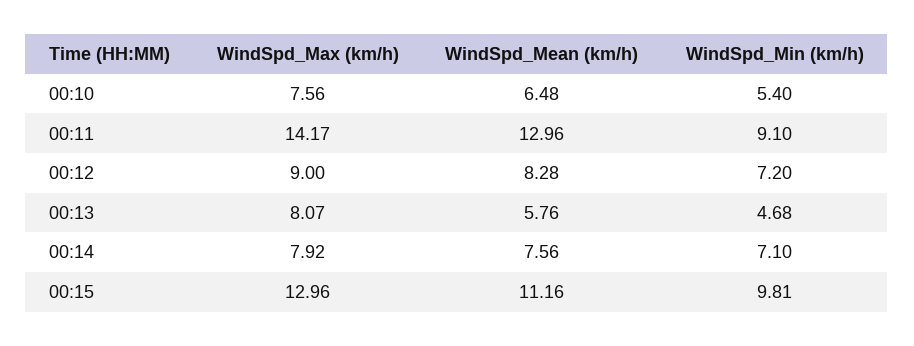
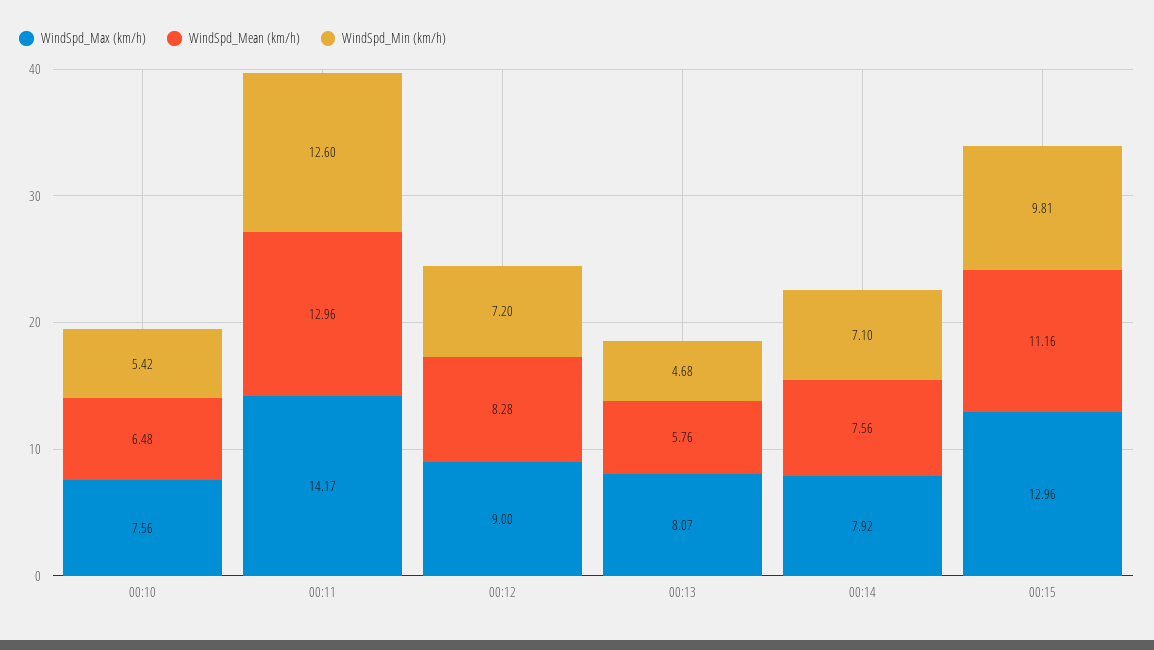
  {
    "WindSpd_Max (km/h)": {
      "00:10": 7.56,
      "00:11": 14.17,
      "00:12": 9,
      "00:13": 8.07,
      "00:14": 7.92,
      "00:15": 12.96
    },
    "WindSpd_Mean (km/h)": {
      "00:10": 6.48,
      "00:11": 12.96,
      "00:12": 8.28,
      "00:13": 5.76,
      "00:14": 7.56,
      "00:15": 11.16
    },
    "WindSpd_Min (km/h)": {
-     "00:10": 5.4,
+     "00:10": 5.42,
-     "00:11": 9.1,
+     "00:11": 12.6,
      "00:12": 7.2,
      "00:13": 4.68,
      "00:14": 7.1,
      "00:15": 9.81
    }
  }

